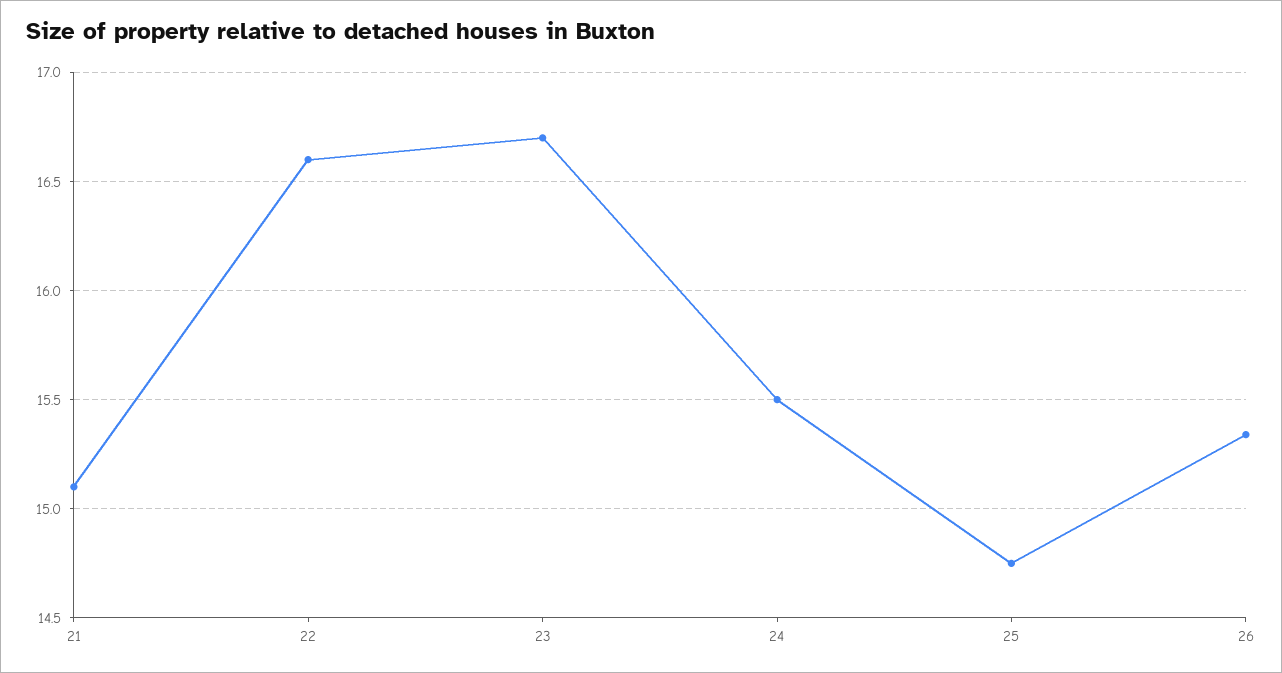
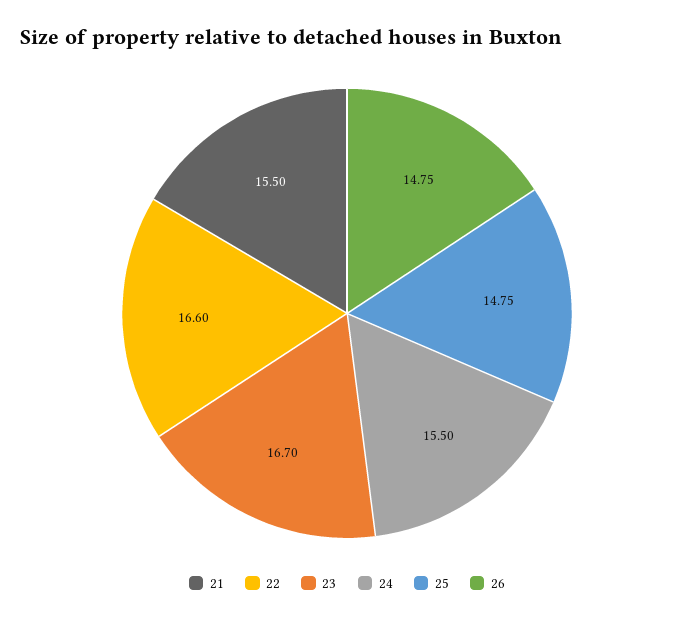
  {
-   "21": 15.1,
+   "21": 15.5,
    "22": 16.6,
    "23": 16.7,
    "24": 15.5,
    "25": 14.75,
-   "26": 15.35
+   "26": 14.75
  }

